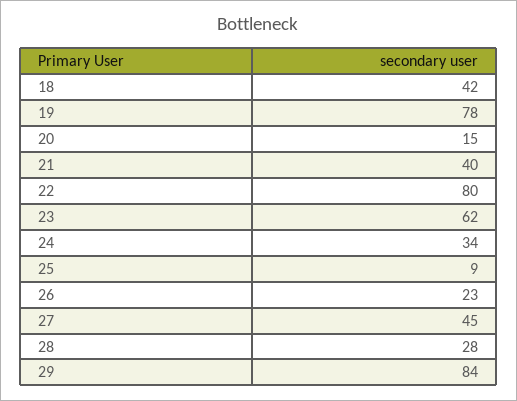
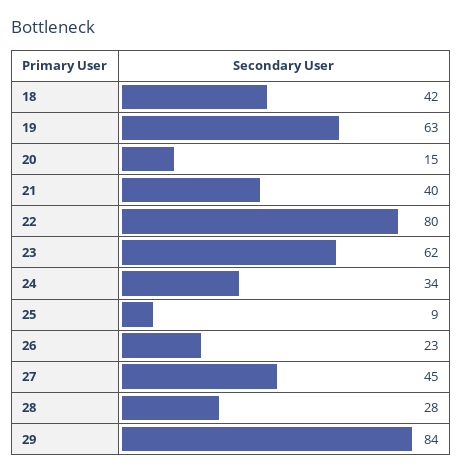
  {
    "18": 42,
-   "19": 78,
+   "19": 63,
    "20": 15,
    "21": 40,
    "22": 80,
    "23": 62,
    "24": 34,
    "25": 9,
    "26": 23,
    "27": 45,
    "28": 28,
    "29": 84
  }

